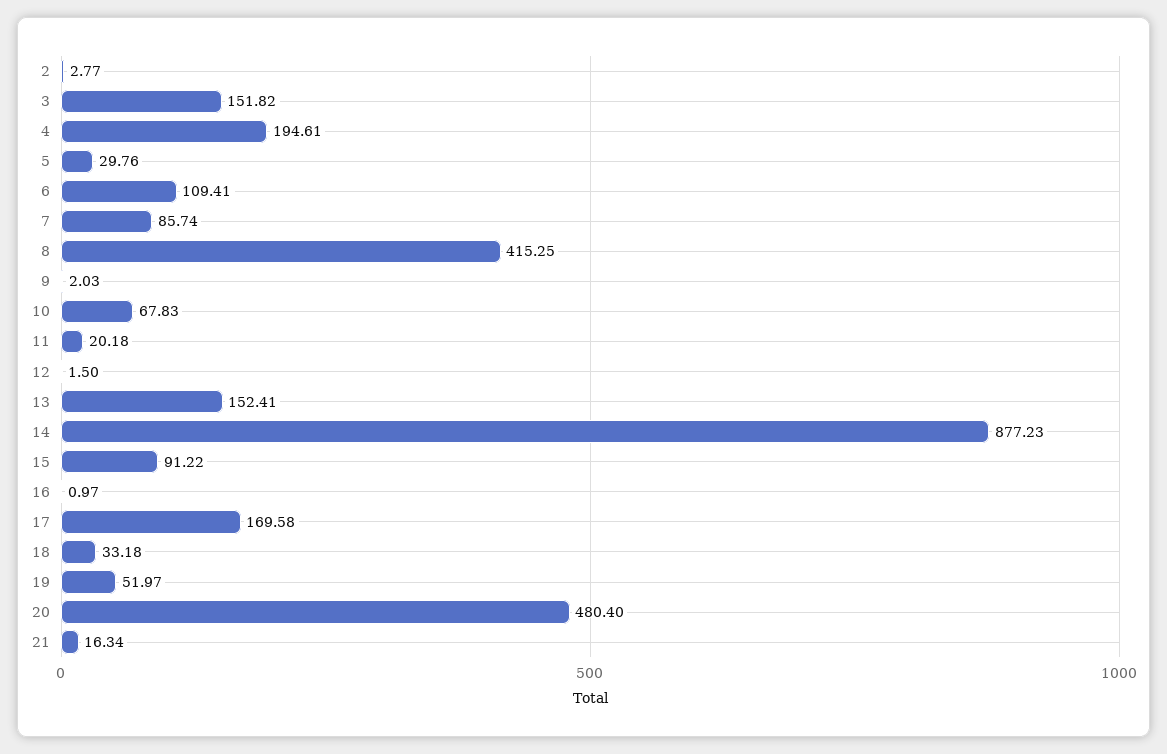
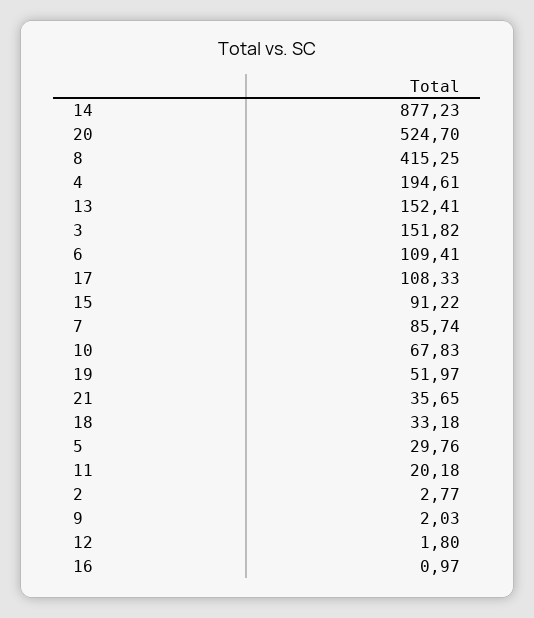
  {
    "2": 2.77,
    "3": 151.82,
    "4": 194.61,
    "5": 29.76,
    "6": 109.41,
    "7": 85.74,
    "8": 415.25,
    "9": 2.03,
    "10": 67.83,
    "11": 20.18,
-   "12": 1.5,
+   "12": 1.8,
    "13": 152.41,
    "14": 877.23,
    "15": 91.22,
    "16": 0.97,
-   "17": 169.58,
+   "17": 108.33,
    "18": 33.18,
    "19": 51.97,
-   "20": 480.4,
+   "20": 524.7,
-   "21": 16.34
+   "21": 35.65
  }

